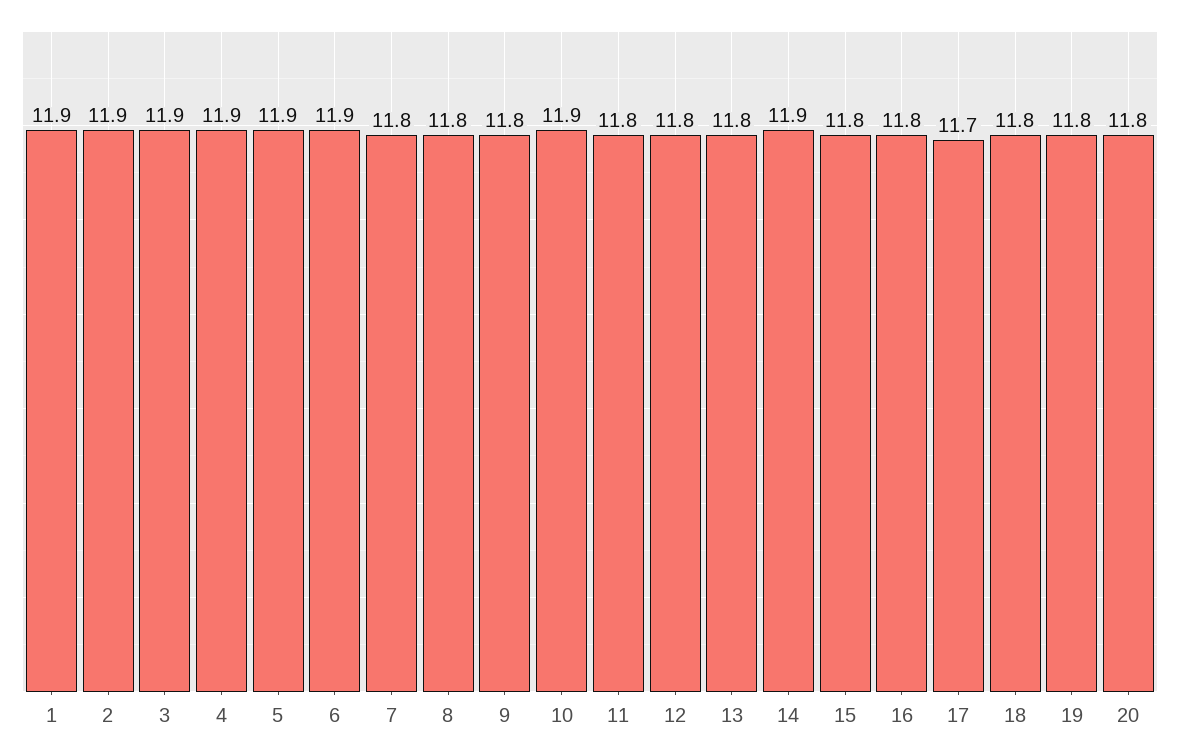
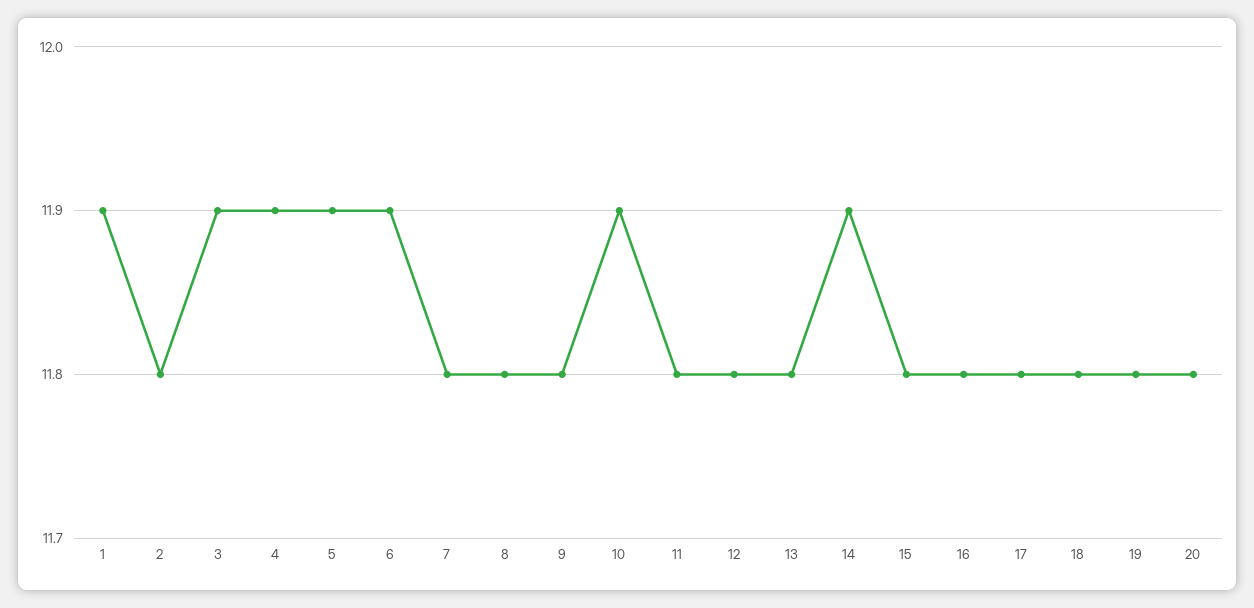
  {
    "1": 11.9,
-   "2": 11.9,
+   "2": 11.8,
    "3": 11.9,
    "4": 11.9,
    "5": 11.9,
    "6": 11.9,
    "7": 11.8,
    "8": 11.8,
    "9": 11.8,
    "10": 11.9,
    "11": 11.8,
    "12": 11.8,
    "13": 11.8,
    "14": 11.9,
    "15": 11.8,
    "16": 11.8,
-   "17": 11.7,
+   "17": 11.8,
    "18": 11.8,
    "19": 11.8,
    "20": 11.8
  }

